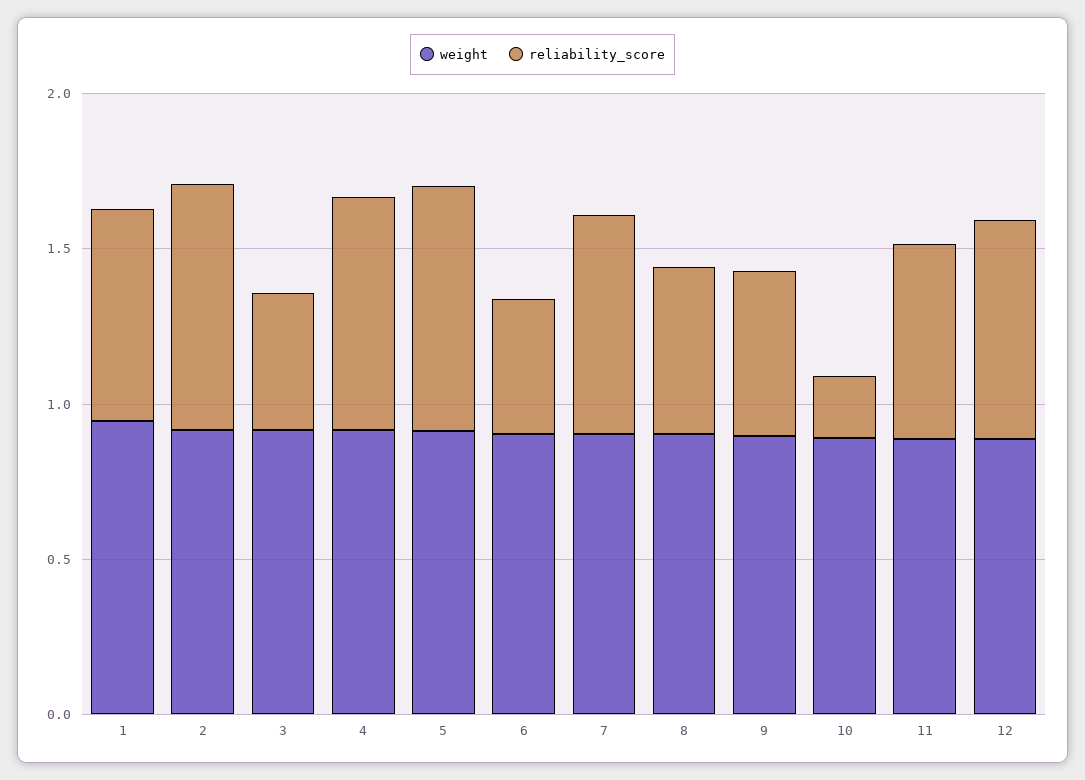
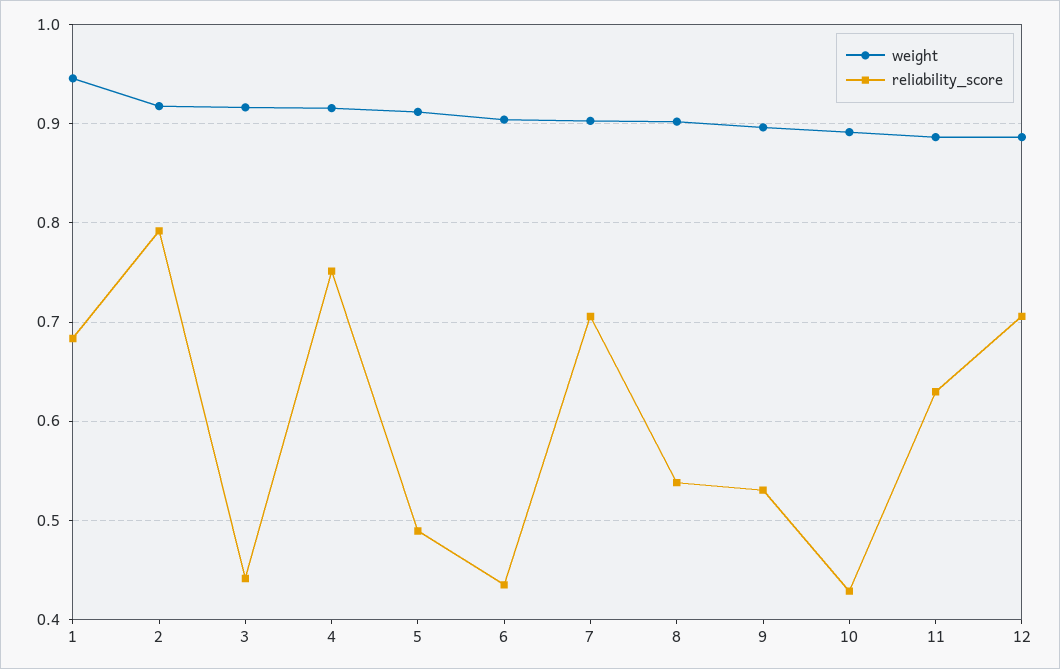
  {
    "weight": {
      "1": 0.95,
      "2": 0.92,
      "3": 0.92,
      "4": 0.92,
      "5": 0.91,
      "6": 0.9,
      "7": 0.9,
      "8": 0.9,
      "9": 0.9,
      "10": 0.89,
      "11": 0.89,
      "12": 0.89
    },
    "reliability_score": {
      "1": 0.68,
      "2": 0.79,
      "3": 0.44,
      "4": 0.75,
-     "5": 0.8,
+     "5": 0.49,
      "6": 0.44,
      "7": 0.71,
      "8": 0.54,
      "9": 0.53,
-     "10": 0.2,
+     "10": 0.43,
      "11": 0.63,
      "12": 0.71
    }
  }

